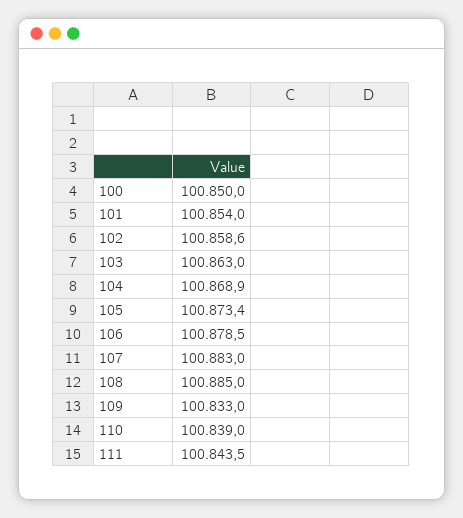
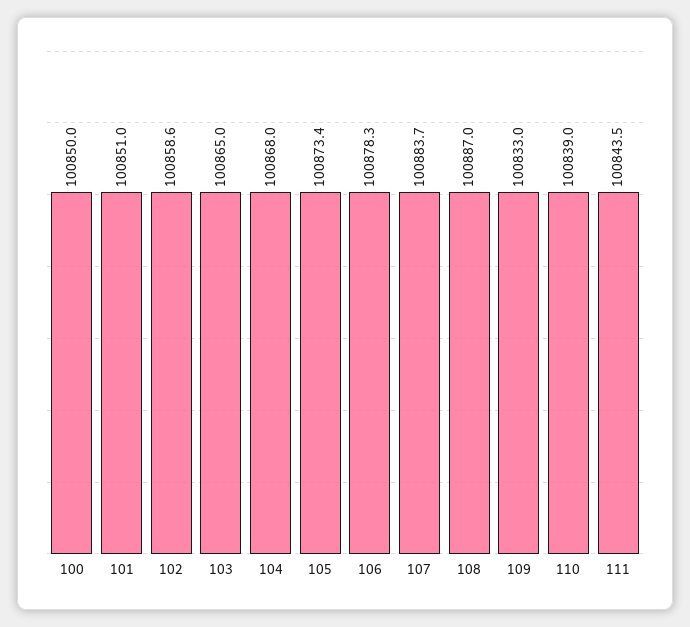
  {
    "100": 100850,
-   "101": 100854,
+   "101": 100851,
    "102": 100858.6,
-   "103": 100863,
+   "103": 100865,
-   "104": 100868.9,
+   "104": 100868,
    "105": 100873.4,
-   "106": 100878.5,
+   "106": 100878.3,
-   "107": 100883,
+   "107": 100883.7,
-   "108": 100885,
+   "108": 100887,
    "109": 100833,
    "110": 100839,
    "111": 100843.5
  }

